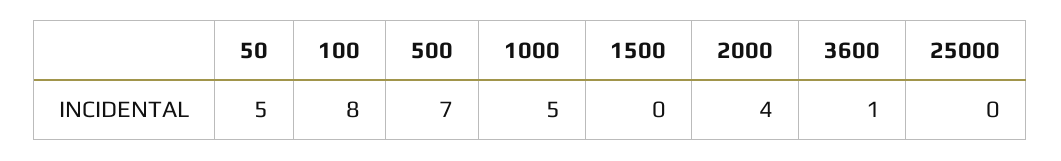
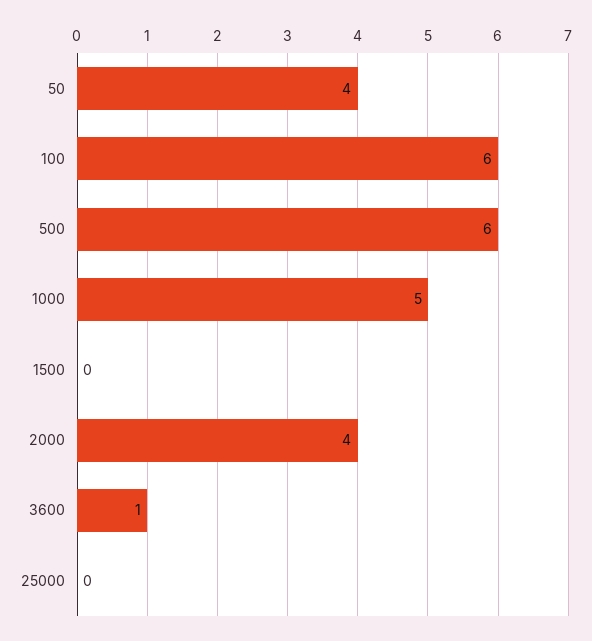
  {
-   "50": 5,
+   "50": 4,
-   "100": 8,
+   "100": 6,
-   "500": 7,
+   "500": 6,
    "1000": 5,
    "1500": 0,
    "2000": 4,
    "3600": 1,
    "25000": 0
  }

